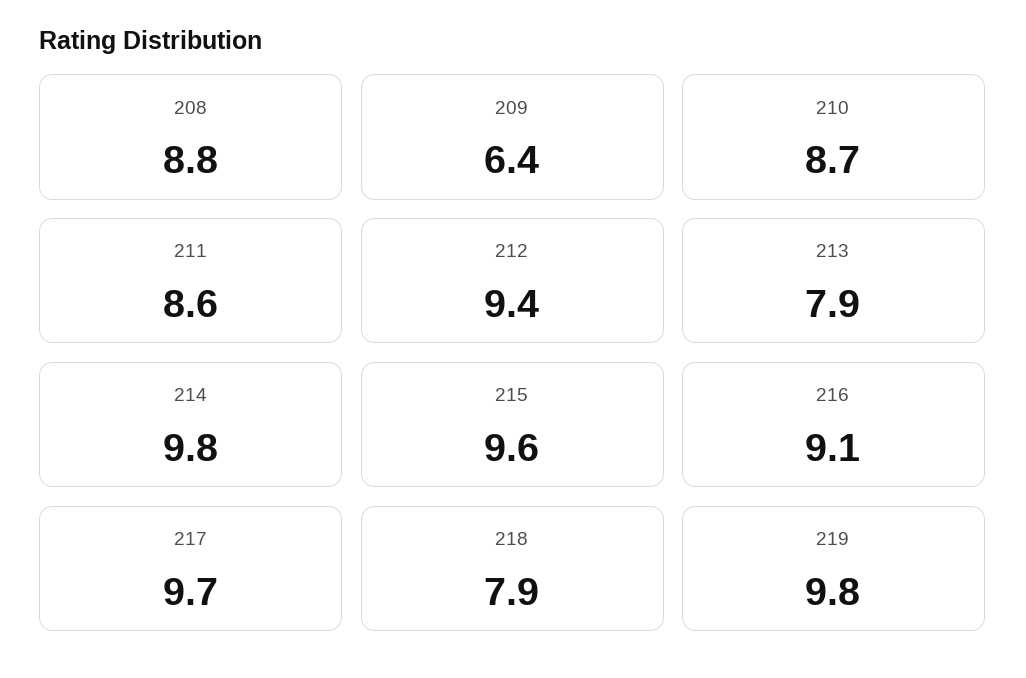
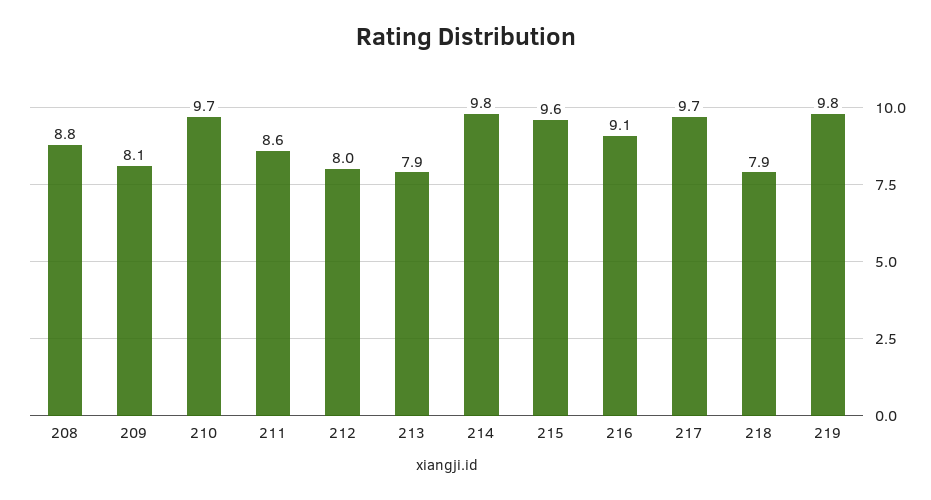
  {
    "208": 8.8,
-   "209": 6.4,
+   "209": 8.1,
-   "210": 8.7,
+   "210": 9.7,
    "211": 8.6,
-   "212": 9.4,
+   "212": 8,
    "213": 7.9,
    "214": 9.8,
    "215": 9.6,
    "216": 9.1,
    "217": 9.7,
    "218": 7.9,
    "219": 9.8
  }

